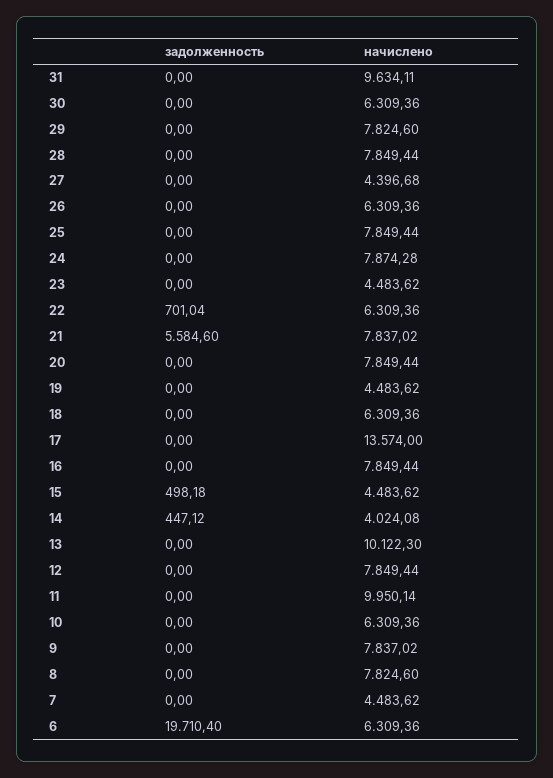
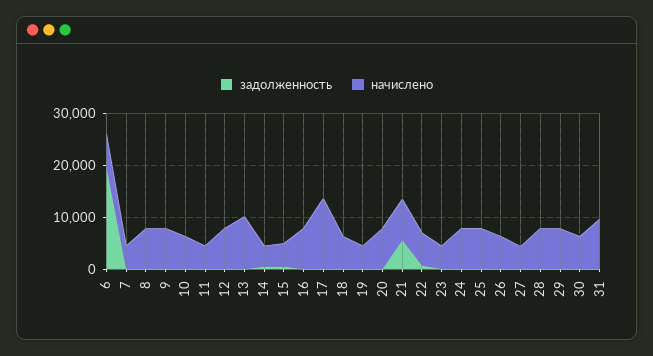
  {
    "задолженность": {
      "31": 0,
      "30": 0,
      "29": 0,
      "28": 0,
      "27": 0,
      "26": 0,
      "25": 0,
      "24": 0,
      "23": 0,
      "22": 701.04,
      "21": 5584.6,
      "20": 0,
      "19": 0,
      "18": 0,
      "17": 0,
      "16": 0,
      "15": 498.18,
      "14": 447.12,
      "13": 0,
      "12": 0,
      "11": 0,
      "10": 0,
      "9": 0,
      "8": 0,
      "7": 0,
      "6": 19710.4
    },
    "начислено": {
      "31": 9634.11,
      "30": 6309.36,
      "29": 7824.6,
      "28": 7849.44,
      "27": 4396.68,
      "26": 6309.36,
      "25": 7849.44,
      "24": 7874.28,
      "23": 4483.62,
      "22": 6309.36,
      "21": 7837.02,
      "20": 7849.44,
      "19": 4483.62,
      "18": 6309.36,
      "17": 13574,
      "16": 7849.44,
      "15": 4483.62,
      "14": 4024.08,
      "13": 10122.3,
      "12": 7849.44,
-     "11": 9950.14,
+     "11": 4000,
      "10": 6309.36,
      "9": 7837.02,
      "8": 7824.6,
      "7": 4483.62,
      "6": 6309.36
    }
  }

